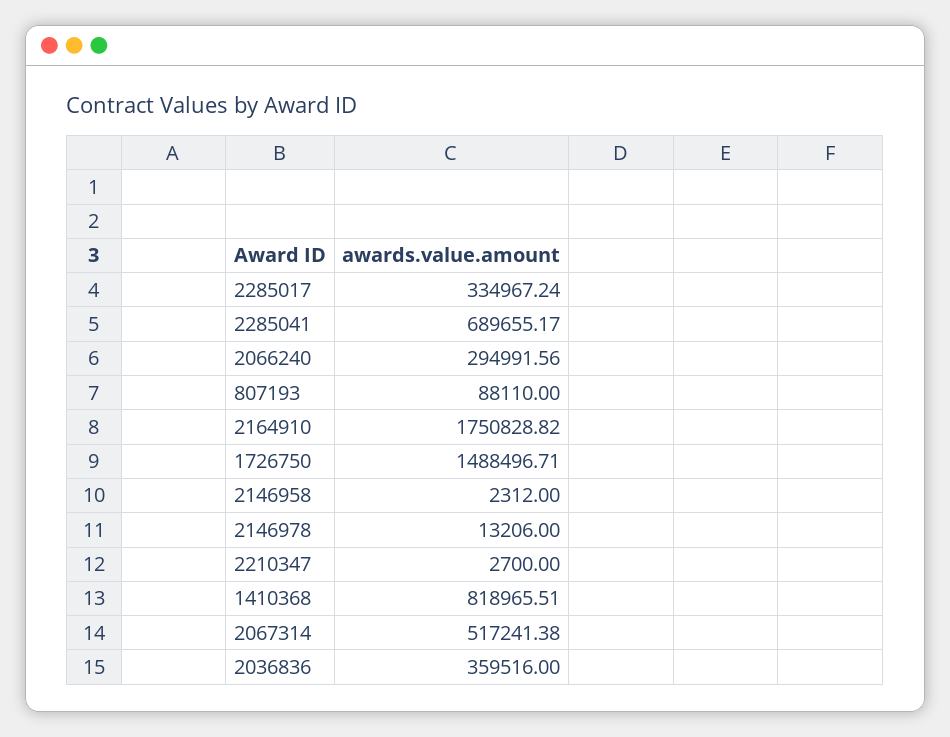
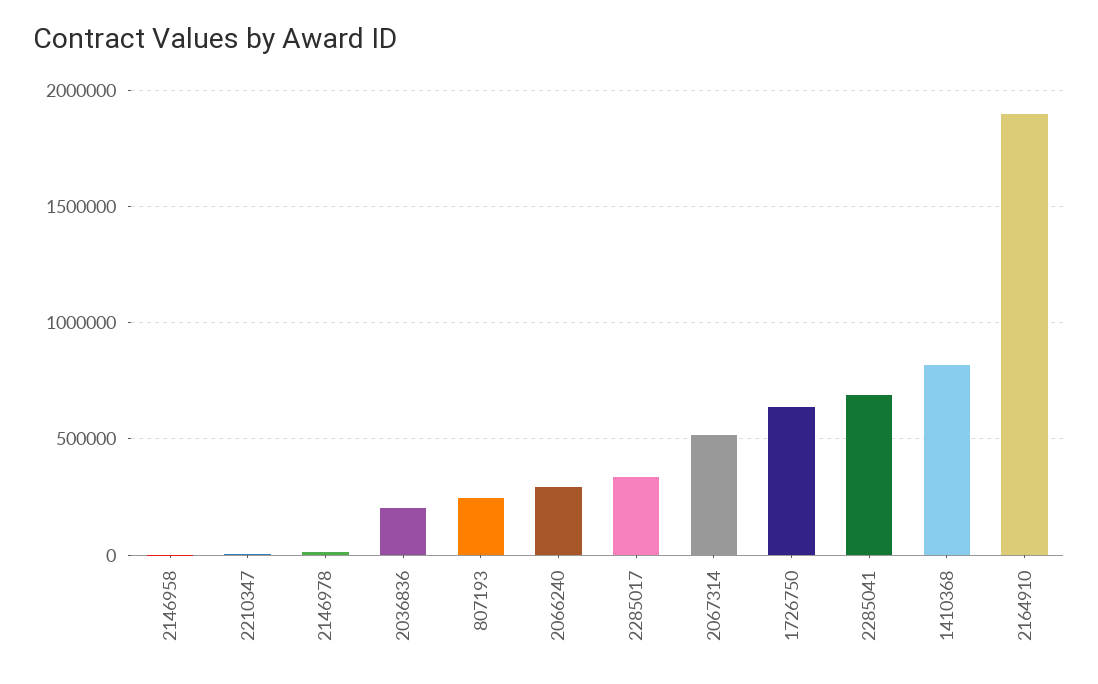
  {
    "2285017": 334967.24,
    "2285041": 689655.17,
    "2066240": 294991.56,
-   "807193": 88110,
+   "807193": 250000,
-   "2164910": 1750828.82,
+   "2164910": 1900000,
-   "1726750": 1488496.71,
+   "1726750": 650000,
    "2146958": 2312,
    "2146978": 13206,
    "2210347": 2700,
    "1410368": 818965.51,
    "2067314": 517241.38,
-   "2036836": 359516
+   "2036836": 200000
  }

